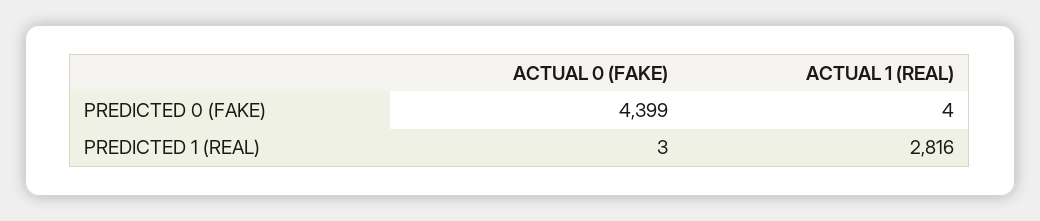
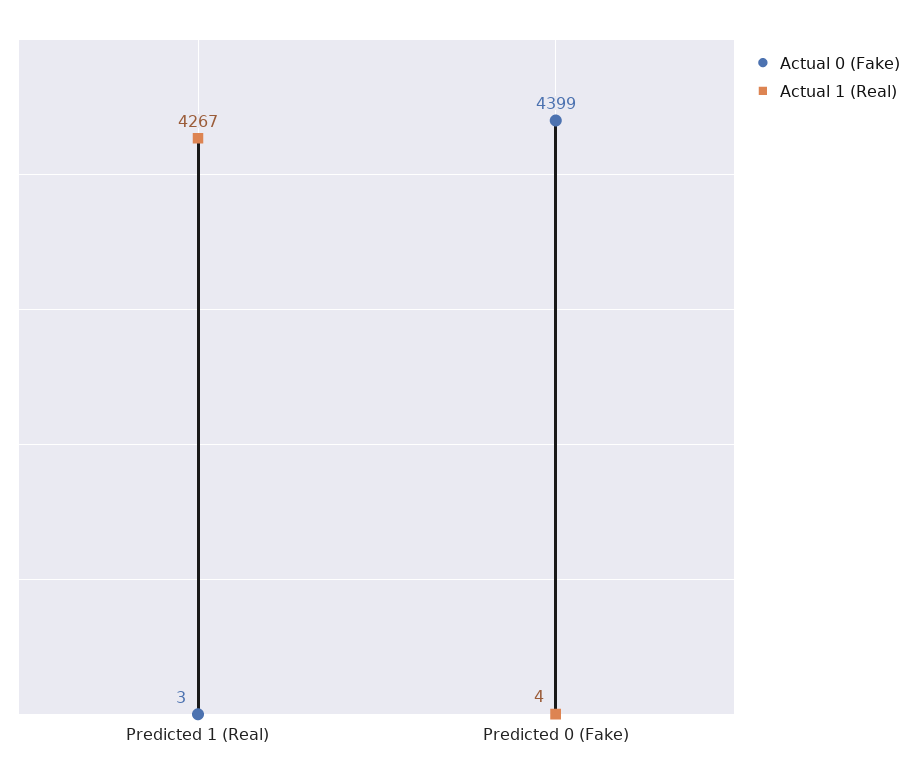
  {
    "ACTUAL 0 (FAKE)": {
      "PREDICTED 0 (FAKE)": 4399,
      "PREDICTED 1 (REAL)": 3
    },
    "ACTUAL 1 (REAL)": {
      "PREDICTED 0 (FAKE)": 4,
-     "PREDICTED 1 (REAL)": 2816
+     "PREDICTED 1 (REAL)": 4267
    }
  }

